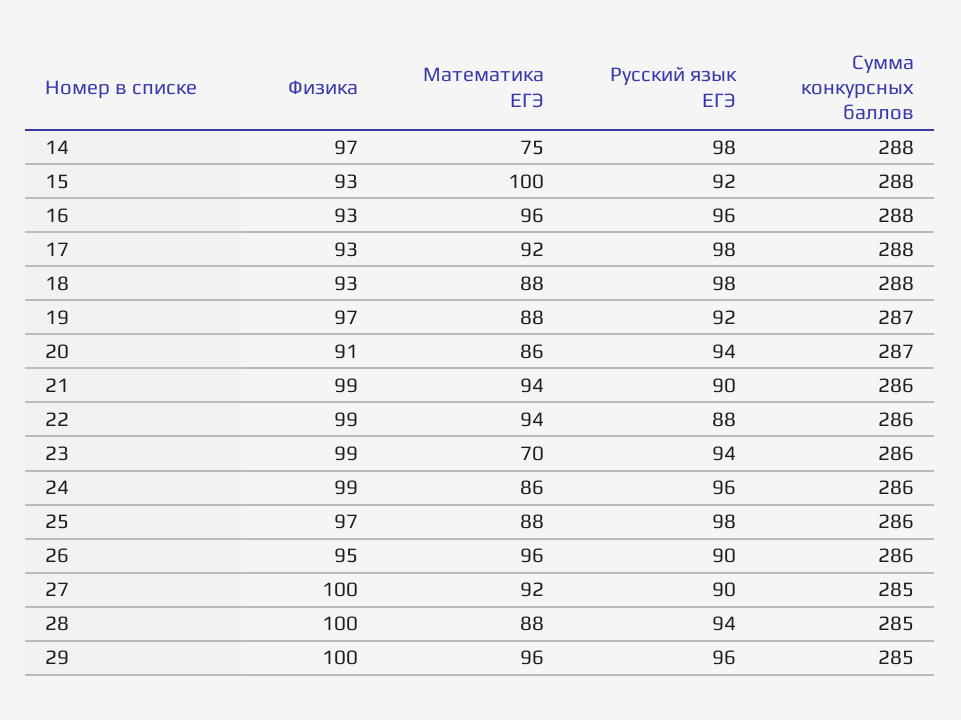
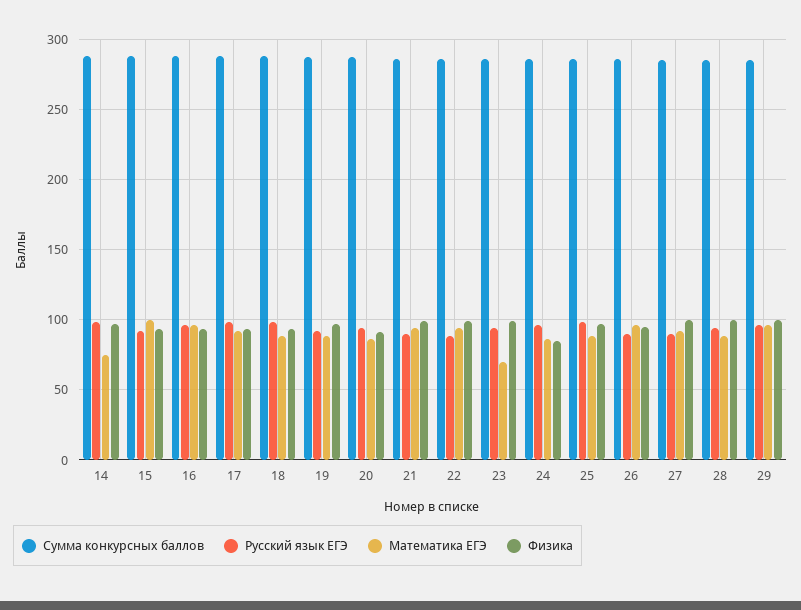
  {
    "Физика": {
      "14": 97,
      "15": 93,
      "16": 93,
      "17": 93,
      "18": 93,
      "19": 97,
      "20": 91,
      "21": 99,
      "22": 99,
      "23": 99,
-     "24": 99,
+     "24": 85,
      "25": 97,
      "26": 95,
      "27": 100,
      "28": 100,
      "29": 100
    },
    "Математика ЕГЭ": {
      "14": 75,
      "15": 100,
      "16": 96,
      "17": 92,
      "18": 88,
      "19": 88,
      "20": 86,
      "21": 94,
      "22": 94,
      "23": 70,
      "24": 86,
      "25": 88,
      "26": 96,
      "27": 92,
      "28": 88,
      "29": 96
    },
    "Русский язык ЕГЭ": {
      "14": 98,
      "15": 92,
      "16": 96,
      "17": 98,
      "18": 98,
      "19": 92,
      "20": 94,
      "21": 90,
      "22": 88,
      "23": 94,
      "24": 96,
      "25": 98,
      "26": 90,
      "27": 90,
      "28": 94,
      "29": 96
    },
    "Сумма конкурсных баллов": {
      "14": 288,
      "15": 288,
      "16": 288,
      "17": 288,
      "18": 288,
      "19": 287,
      "20": 287,
      "21": 286,
      "22": 286,
      "23": 286,
      "24": 286,
      "25": 286,
      "26": 286,
      "27": 285,
      "28": 285,
      "29": 285
    }
  }

